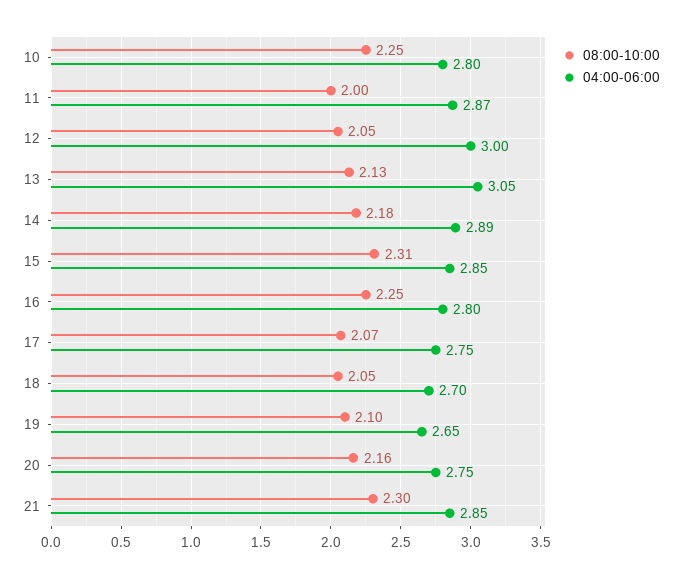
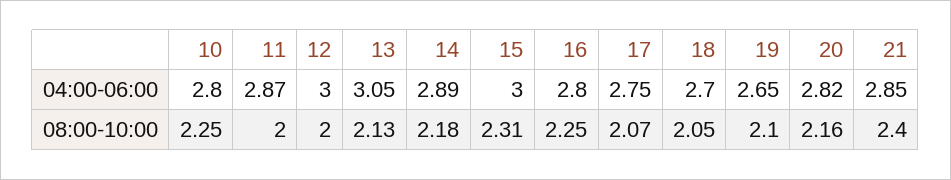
  {
    "08:00-10:00": {
      "10": 2.25,
      "11": 2,
-     "12": 2.05,
+     "12": 2,
      "13": 2.13,
      "14": 2.18,
      "15": 2.31,
      "16": 2.25,
      "17": 2.07,
      "18": 2.05,
      "19": 2.1,
      "20": 2.16,
-     "21": 2.3
+     "21": 2.4
    },
    "04:00-06:00": {
      "10": 2.8,
      "11": 2.87,
      "12": 3,
      "13": 3.05,
      "14": 2.89,
-     "15": 2.85,
+     "15": 3,
      "16": 2.8,
      "17": 2.75,
      "18": 2.7,
      "19": 2.65,
-     "20": 2.75,
+     "20": 2.82,
      "21": 2.85
    }
  }

